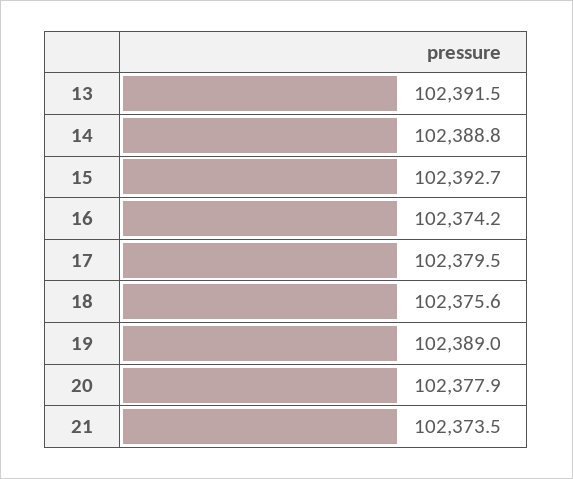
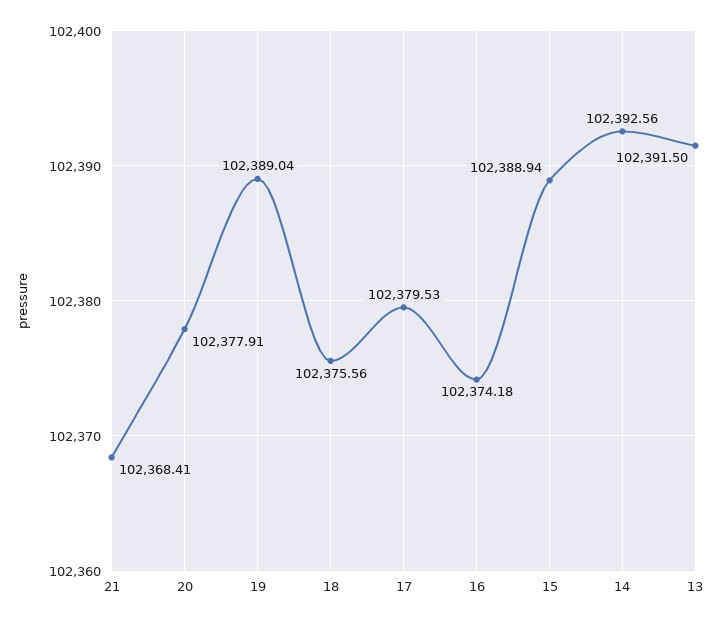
  {
    "13": 102391.5,
-   "14": 102388.8,
+   "14": 102392.56,
-   "15": 102392.7,
+   "15": 102388.94,
    "16": 102374.18,
    "17": 102379.53,
    "18": 102375.56,
    "19": 102389.04,
    "20": 102377.91,
-   "21": 102373.5
+   "21": 102368.41
  }

